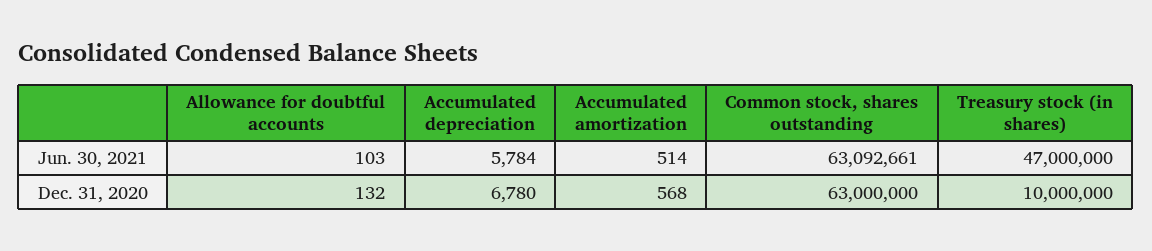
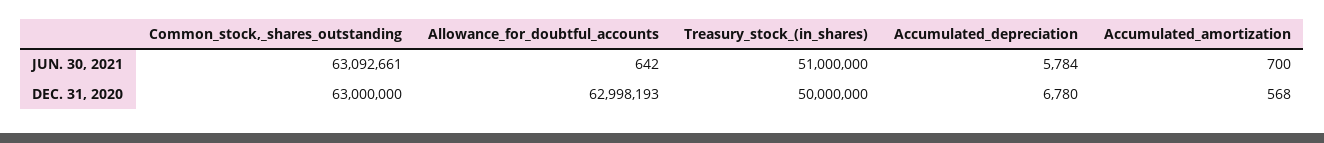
  {
    "Allowance for doubtful accounts": {
-     "Jun. 30, 2021": 103,
+     "Jun. 30, 2021": 642,
-     "Dec. 31, 2020": 132
+     "Dec. 31, 2020": 62998193
    },
    "Accumulated depreciation": {
      "Jun. 30, 2021": 5784,
      "Dec. 31, 2020": 6780
    },
    "Accumulated amortization": {
-     "Jun. 30, 2021": 514,
+     "Jun. 30, 2021": 700,
      "Dec. 31, 2020": 568
    },
    "Common stock, shares outstanding": {
      "Jun. 30, 2021": 63092661,
      "Dec. 31, 2020": 63000000
    },
    "Treasury stock (in shares)": {
-     "Jun. 30, 2021": 47000000,
+     "Jun. 30, 2021": 51000000,
-     "Dec. 31, 2020": 10000000
+     "Dec. 31, 2020": 50000000
    }
  }

